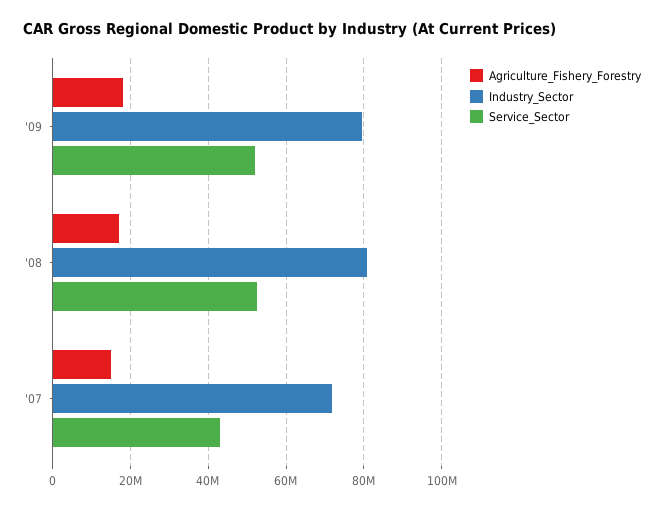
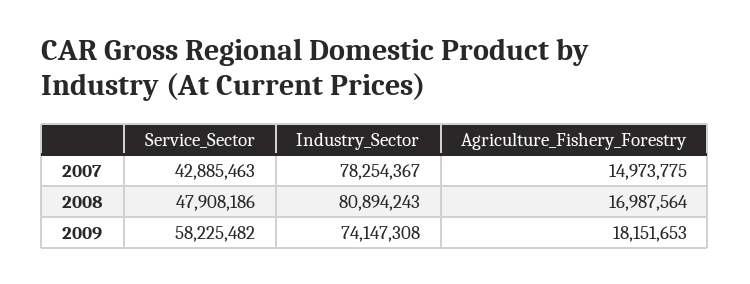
  {
    "Agriculture_Fishery_Forestry": {
      "'09": 18151653,
      "'08": 16987564,
      "'07": 14973775
    },
    "Industry_Sector": {
-     "'09": 80000000,
+     "'09": 74147308,
      "'08": 80894243,
-     "'07": 72000000
+     "'07": 78254367
    },
    "Service_Sector": {
-     "'09": 52000000,
+     "'09": 58225482,
-     "'08": 52000000,
+     "'08": 47908186,
      "'07": 42885463
    }
  }

